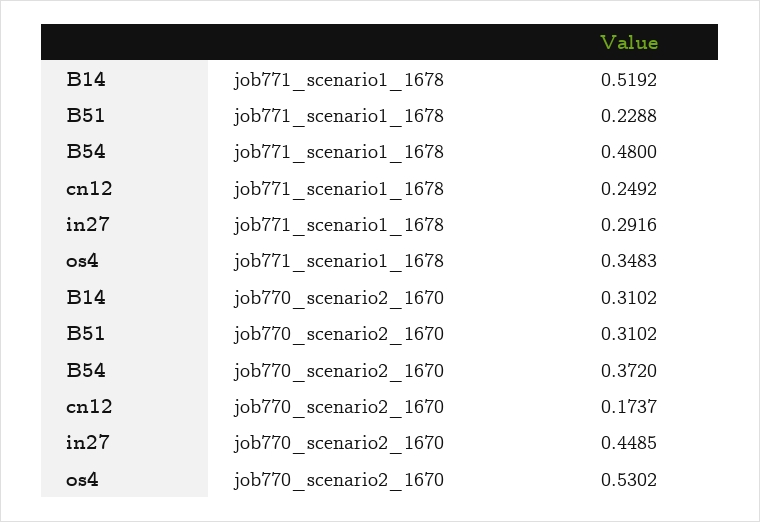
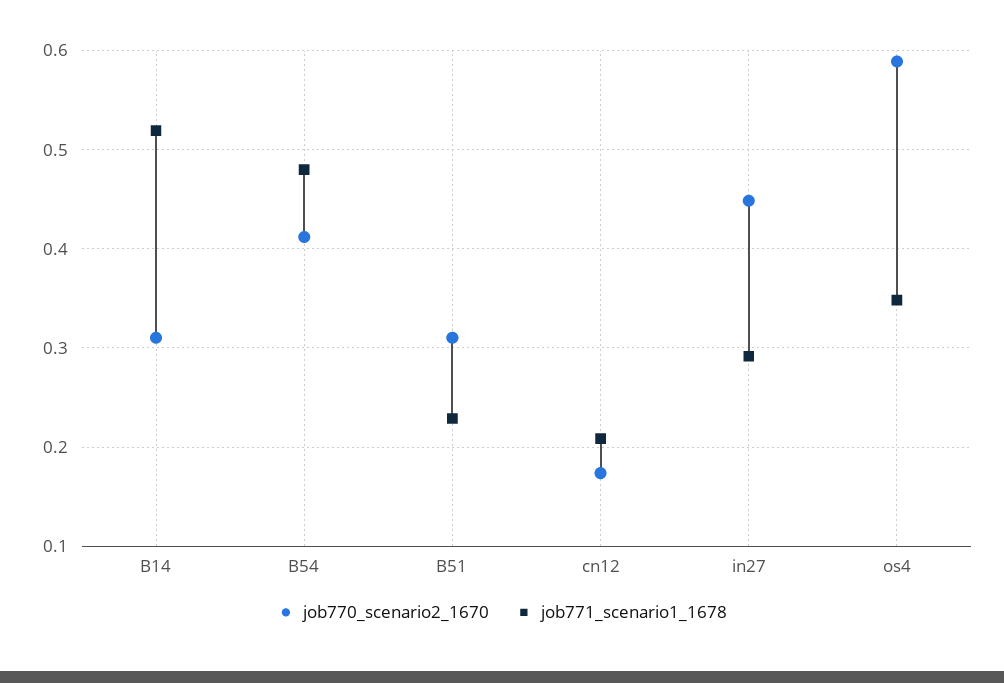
  {
    "job771_scenario1_1678": {
      "B14": 0.5192,
      "B51": 0.2288,
      "B54": 0.48,
-     "cn12": 0.2492,
+     "cn12": 0.21,
      "in27": 0.2916,
      "os4": 0.3483
    },
    "job770_scenario2_1670": {
      "B14": 0.3102,
      "B51": 0.3102,
-     "B54": 0.372,
+     "B54": 0.41,
      "cn12": 0.1737,
      "in27": 0.4485,
-     "os4": 0.5302
+     "os4": 0.59
    }
  }

